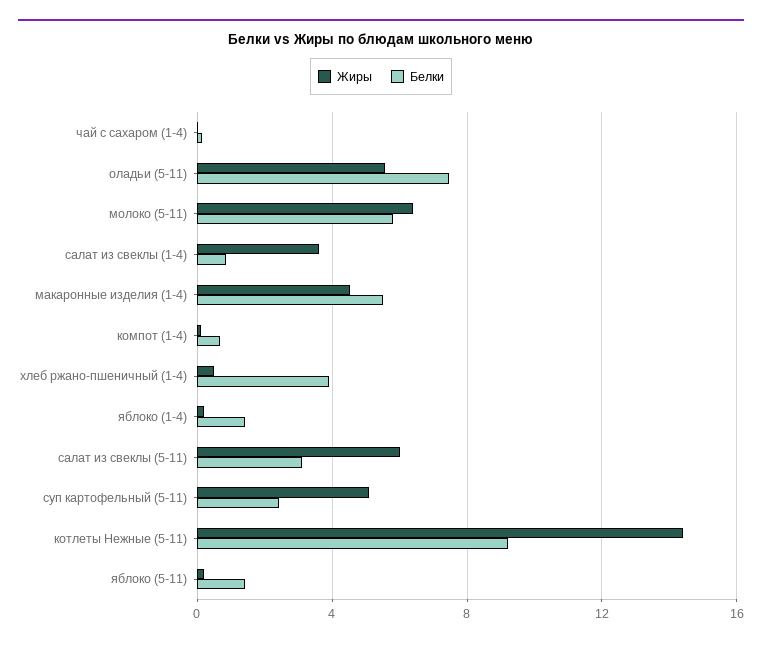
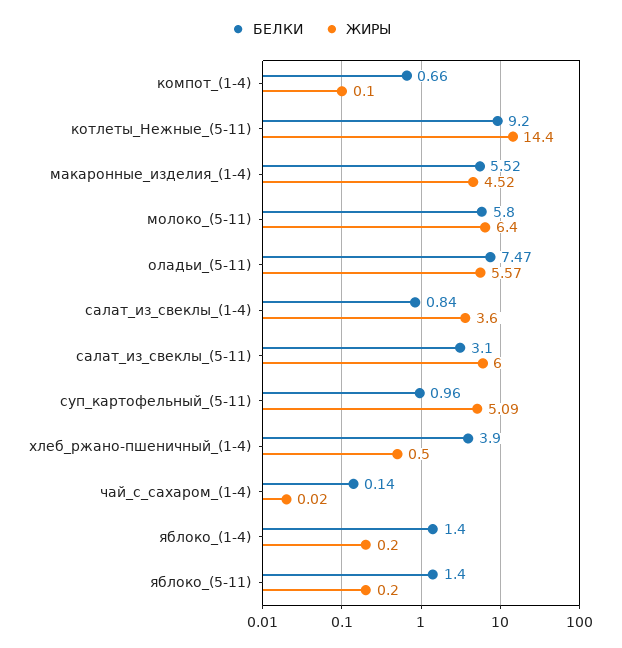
  {
    "Жиры": {
      "чай с сахаром (1-4)": 0.02,
      "оладьи (5-11)": 5.57,
      "молоко (5-11)": 6.4,
      "салат из свеклы (1-4)": 3.6,
      "макаронные изделия (1-4)": 4.52,
      "компот (1-4)": 0.1,
      "хлеб ржано-пшеничный (1-4)": 0.5,
      "яблоко (1-4)": 0.2,
      "салат из свеклы (5-11)": 6,
      "суп картофельный (5-11)": 5.09,
      "котлеты Нежные (5-11)": 14.4,
      "яблоко (5-11)": 0.2
    },
    "Белки": {
      "чай с сахаром (1-4)": 0.14,
      "оладьи (5-11)": 7.47,
      "молоко (5-11)": 5.8,
      "салат из свеклы (1-4)": 0.84,
      "макаронные изделия (1-4)": 5.52,
      "компот (1-4)": 0.66,
      "хлеб ржано-пшеничный (1-4)": 3.9,
      "яблоко (1-4)": 1.4,
      "салат из свеклы (5-11)": 3.1,
-     "суп картофельный (5-11)": 2.5,
+     "суп картофельный (5-11)": 0.96,
      "котлеты Нежные (5-11)": 9.2,
      "яблоко (5-11)": 1.4
    }
  }

